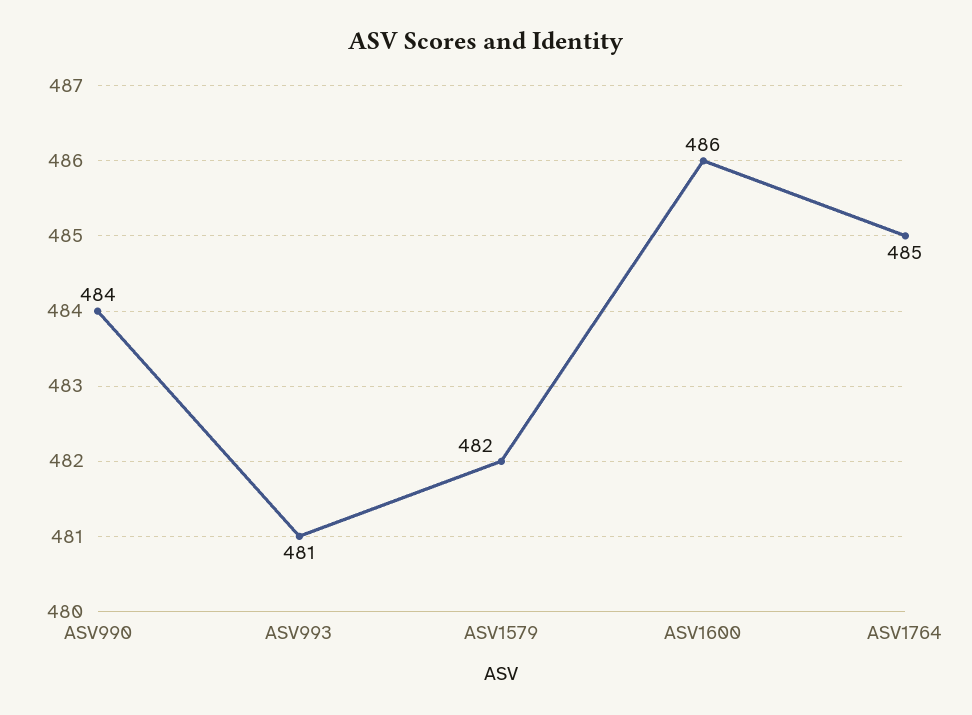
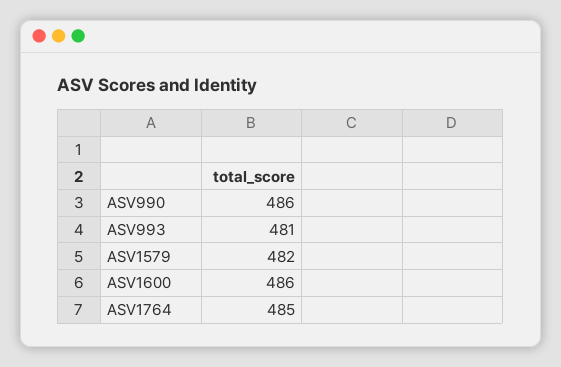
  {
-   "ASV990": 484,
+   "ASV990": 486,
    "ASV993": 481,
    "ASV1579": 482,
    "ASV1600": 486,
    "ASV1764": 485
  }

